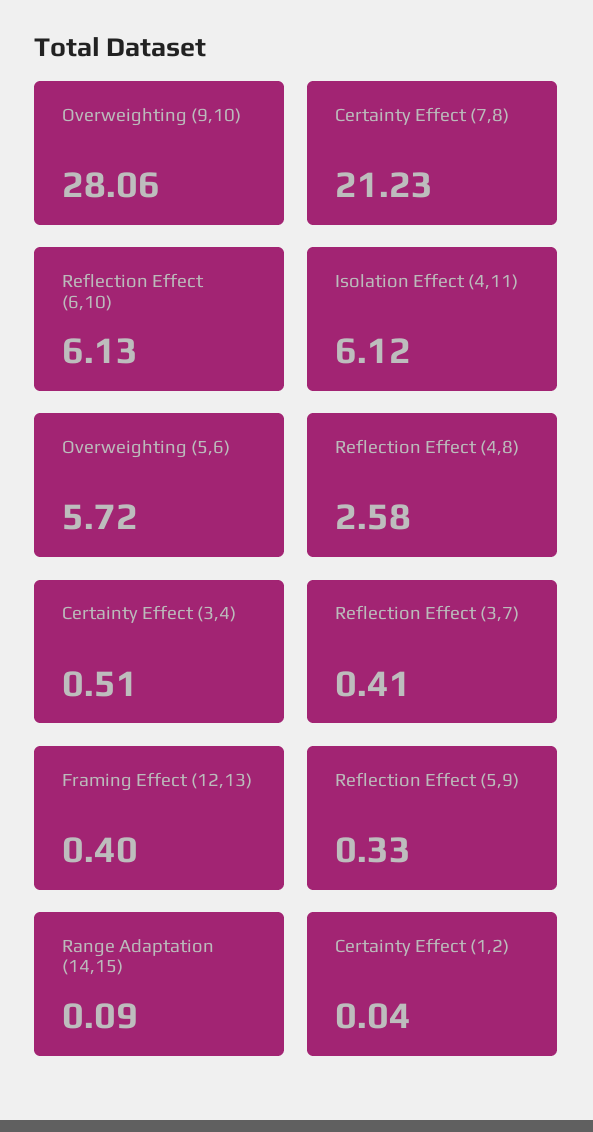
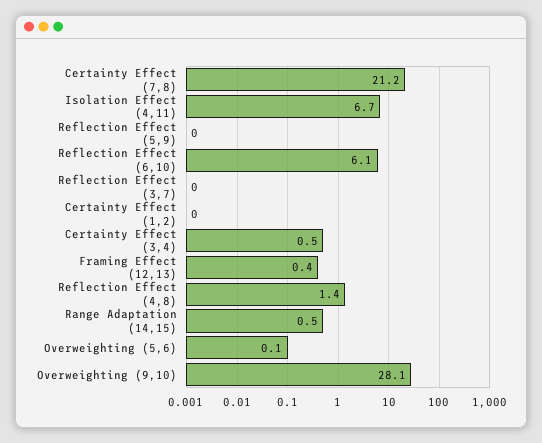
  {
    "Overweighting (9,10)": 28.06,
    "Certainty Effect (7,8)": 21.23,
    "Reflection Effect (6,10)": 6.13,
-   "Isolation Effect (4,11)": 6.12,
+   "Isolation Effect (4,11)": 6.7,
-   "Overweighting (5,6)": 5.72,
+   "Overweighting (5,6)": 0.1,
-   "Reflection Effect (4,8)": 2.58,
+   "Reflection Effect (4,8)": 1.4,
    "Certainty Effect (3,4)": 0.51,
-   "Reflection Effect (3,7)": 0.41,
+   "Reflection Effect (3,7)": 0,
    "Framing Effect (12,13)": 0.4,
-   "Reflection Effect (5,9)": 0.33,
+   "Reflection Effect (5,9)": 0,
-   "Range Adaptation (14,15)": 0.09,
+   "Range Adaptation (14,15)": 0.5,
    "Certainty Effect (1,2)": 0.04
  }

